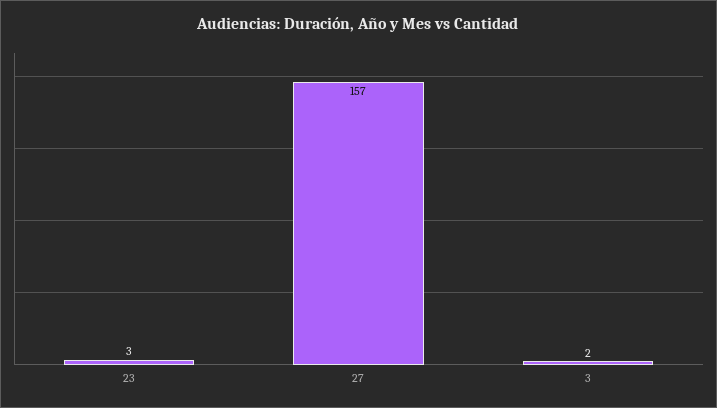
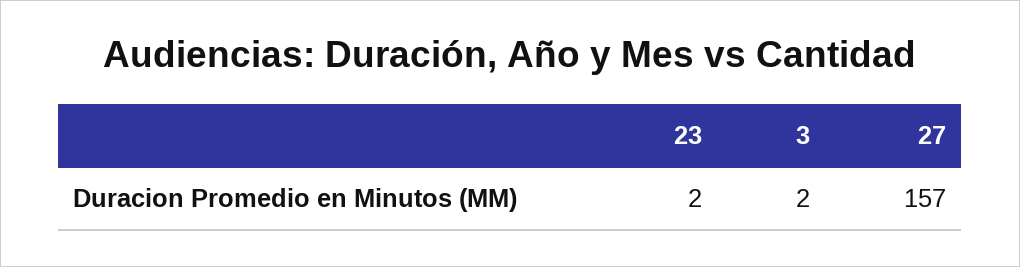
  {
-   "23": 3,
+   "23": 2,
    "27": 157,
    "3": 2
  }

